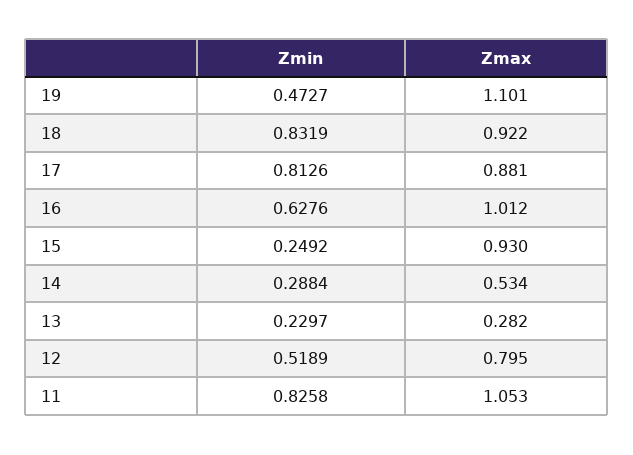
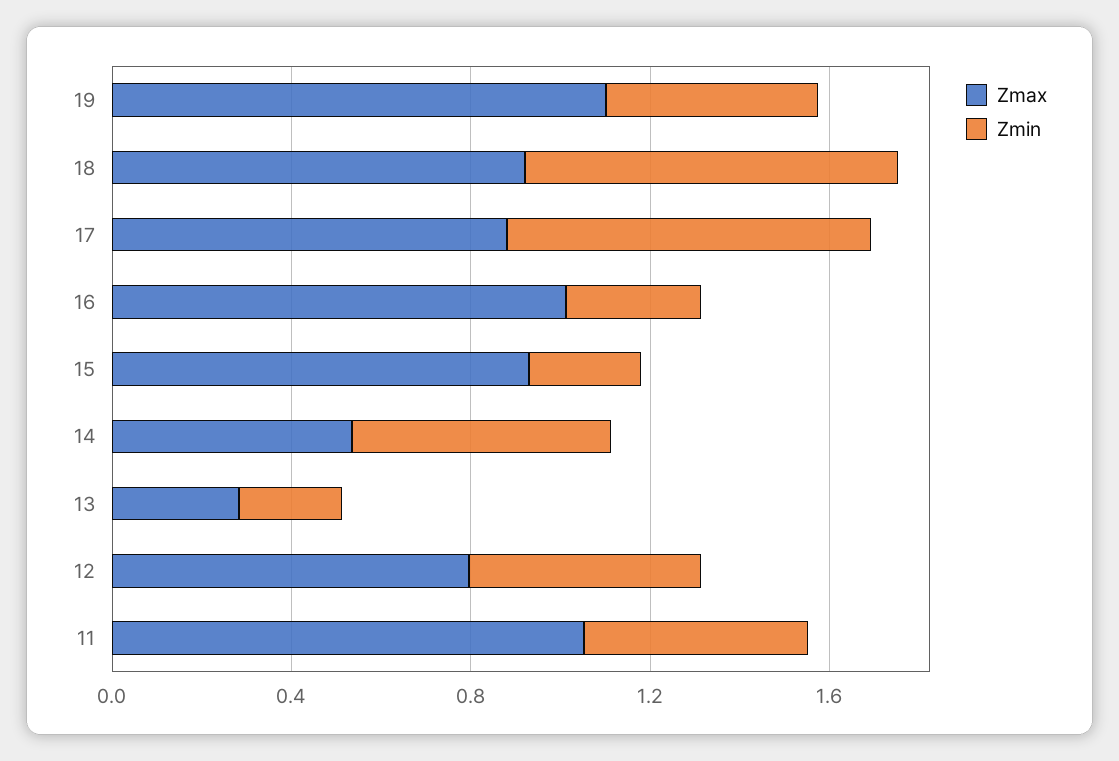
  {
    "Zmin": {
      "19": 0.4727,
      "18": 0.8319,
      "17": 0.8126,
-     "16": 0.6276,
+     "16": 0.3,
      "15": 0.2492,
-     "14": 0.2884,
+     "14": 0.6,
      "13": 0.2297,
      "12": 0.5189,
-     "11": 0.8258
+     "11": 0.5
    },
    "Zmax": {
      "19": 1.101,
      "18": 0.922,
      "17": 0.881,
      "16": 1.012,
      "15": 0.93,
      "14": 0.534,
      "13": 0.282,
      "12": 0.795,
      "11": 1.053
    }
  }

